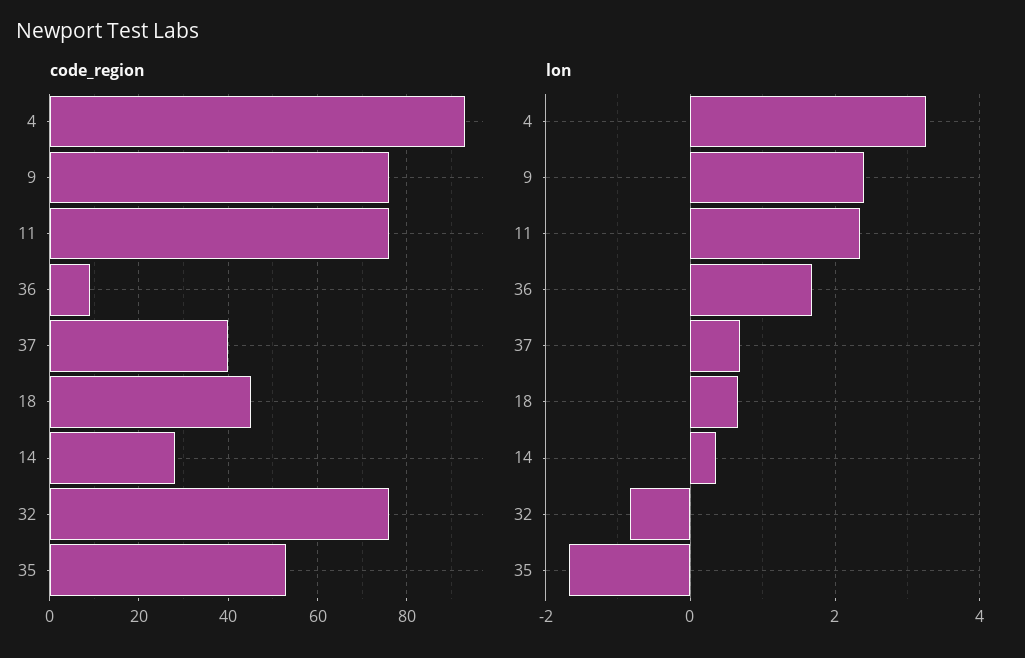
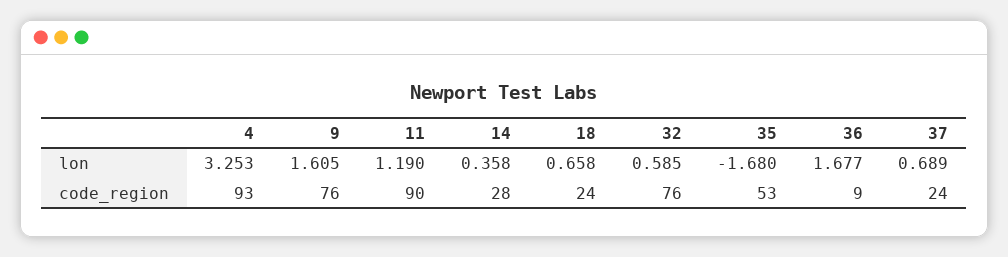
  {
    "code_region": {
      "4": 93,
      "9": 76,
-     "11": 75,
+     "11": 90,
      "36": 9,
-     "37": 40,
+     "37": 24,
-     "18": 45,
+     "18": 24,
      "14": 28,
      "32": 76,
      "35": 53
    },
    "lon": {
      "4": 3.253,
-     "9": 2.4,
+     "9": 1.605,
-     "11": 2.4,
+     "11": 1.19,
      "36": 1.677,
      "37": 0.689,
      "18": 0.658,
      "14": 0.358,
-     "32": -0.8,
+     "32": 0.585,
      "35": -1.68
    }
  }

